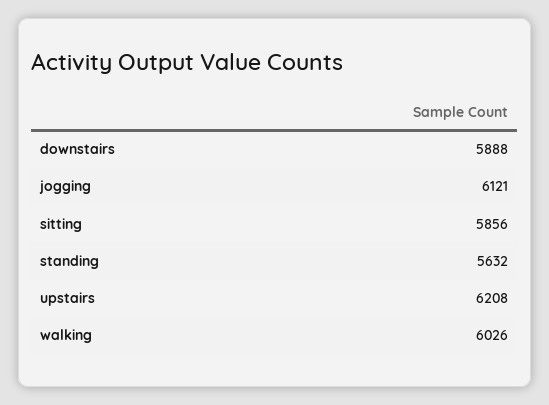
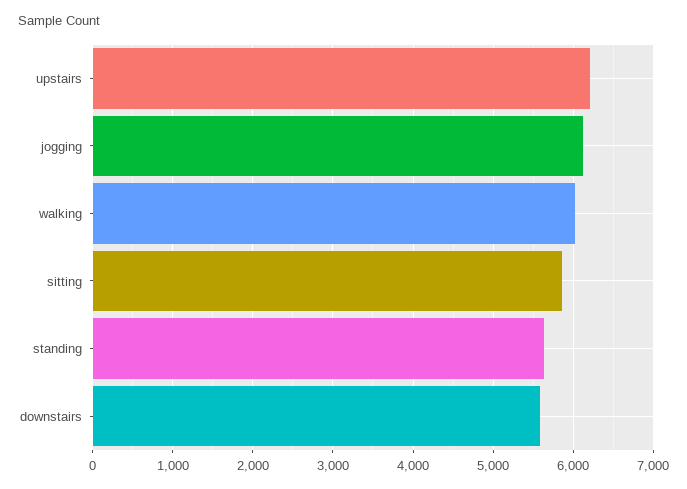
  {
-   "downstairs": 5888,
+   "downstairs": 5600,
    "jogging": 6121,
    "sitting": 5856,
    "standing": 5632,
    "upstairs": 6208,
    "walking": 6026
  }

